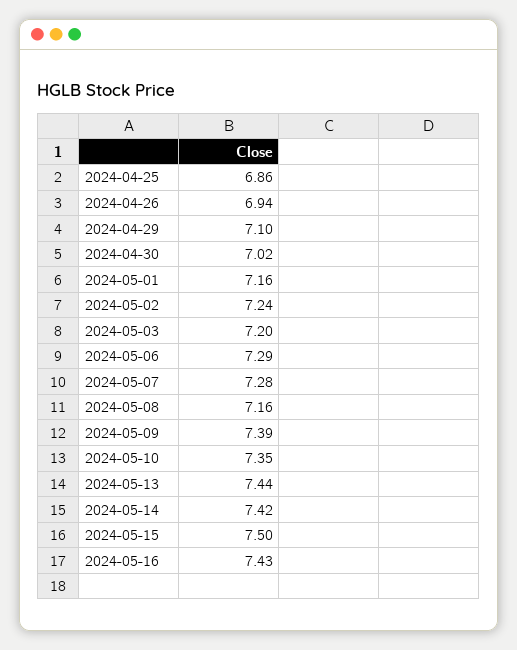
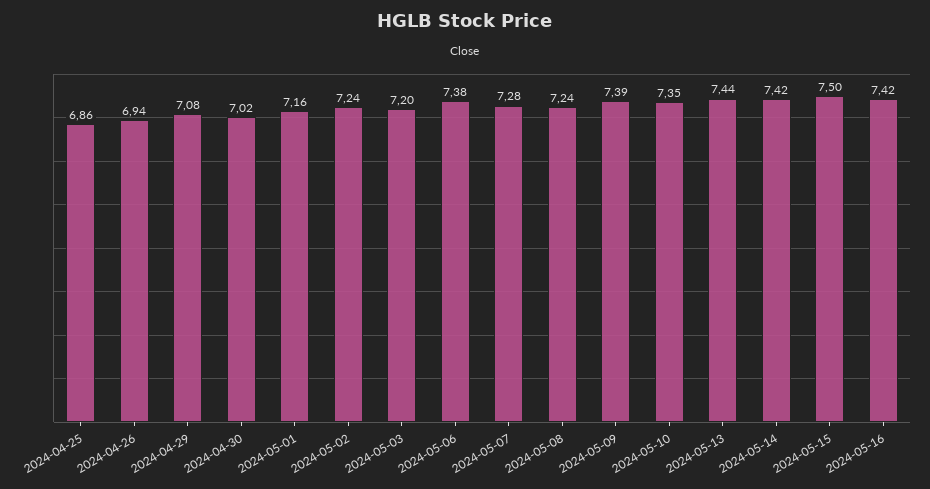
  {
    "2024-04-25": 6.86,
    "2024-04-26": 6.94,
-   "2024-04-29": 7.1,
+   "2024-04-29": 7.08,
    "2024-04-30": 7.02,
    "2024-05-01": 7.16,
    "2024-05-02": 7.24,
    "2024-05-03": 7.2,
-   "2024-05-06": 7.29,
+   "2024-05-06": 7.38,
    "2024-05-07": 7.28,
-   "2024-05-08": 7.16,
+   "2024-05-08": 7.24,
    "2024-05-09": 7.39,
    "2024-05-10": 7.35,
    "2024-05-13": 7.44,
    "2024-05-14": 7.42,
    "2024-05-15": 7.5,
-   "2024-05-16": 7.43
+   "2024-05-16": 7.42
  }

